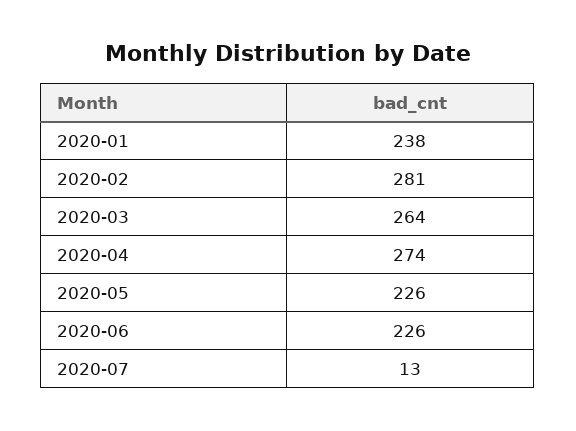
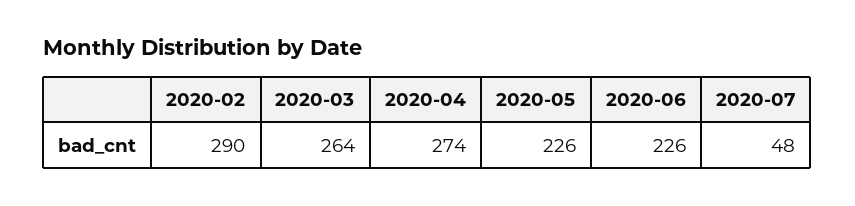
  {
-   "2020-01": 238,
-   "2020-02": 281,
+   "2020-02": 290,
    "2020-03": 264,
    "2020-04": 274,
    "2020-05": 226,
    "2020-06": 226,
-   "2020-07": 13
+   "2020-07": 48
  }

